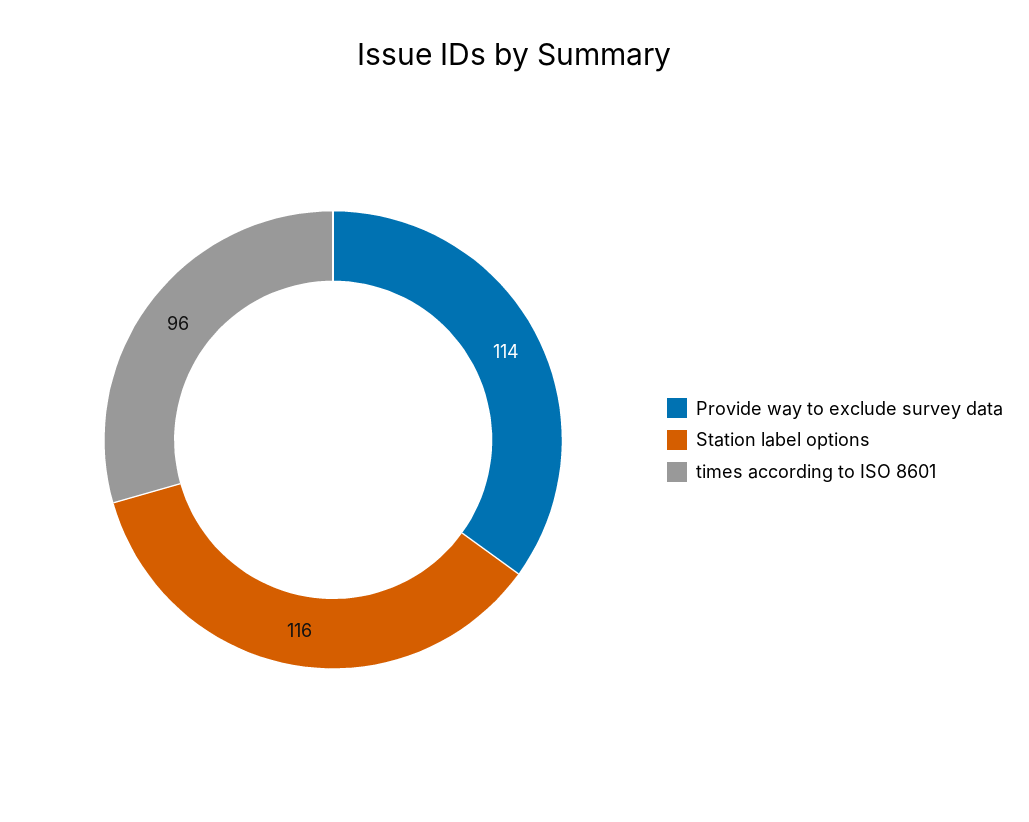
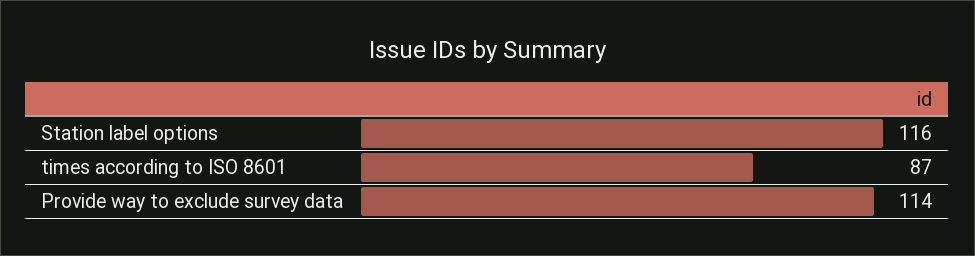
  {
    "Provide way to exclude survey data": 114,
    "Station label options": 116,
-   "times according to ISO 8601": 96
+   "times according to ISO 8601": 87
  }

